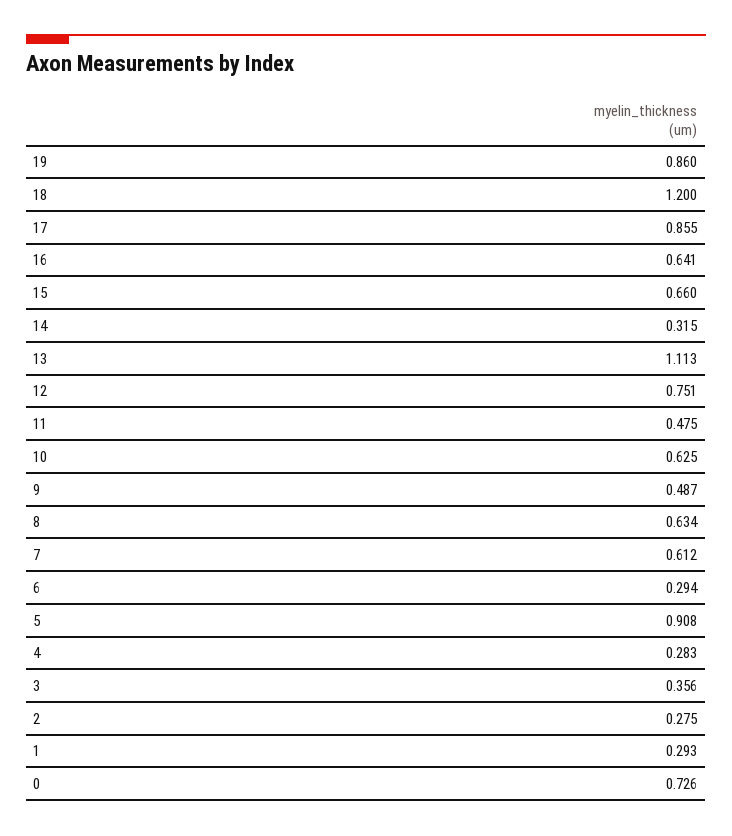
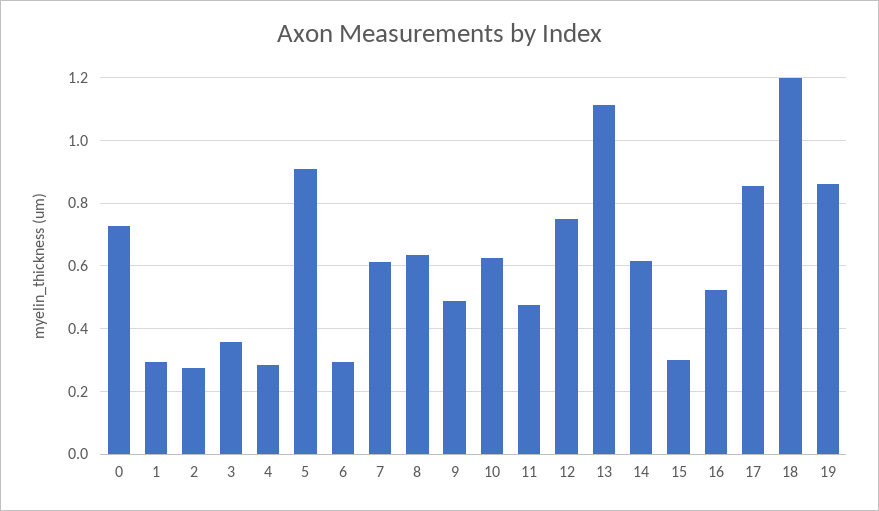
  {
    "19": 0.86,
    "18": 1.2,
    "17": 0.855,
-   "16": 0.641,
+   "16": 0.52,
-   "15": 0.66,
+   "15": 0.3,
-   "14": 0.315,
+   "14": 0.62,
    "13": 1.113,
    "12": 0.751,
    "11": 0.475,
    "10": 0.625,
    "9": 0.487,
    "8": 0.634,
    "7": 0.612,
    "6": 0.294,
    "5": 0.908,
    "4": 0.283,
    "3": 0.356,
    "2": 0.275,
    "1": 0.293,
    "0": 0.726
  }

